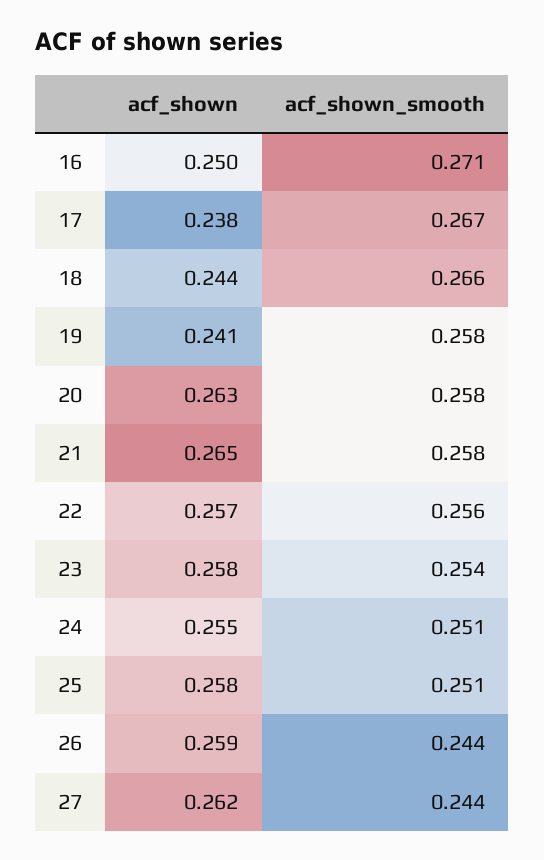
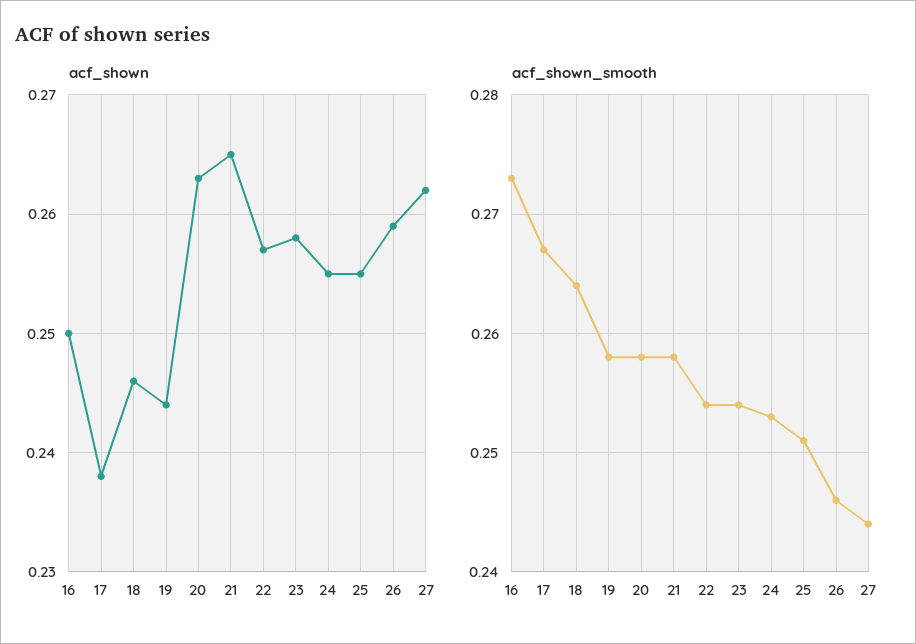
  {
    "acf_shown": {
      "16": 0.25,
      "17": 0.238,
-     "18": 0.244,
+     "18": 0.246,
-     "19": 0.241,
+     "19": 0.244,
      "20": 0.263,
      "21": 0.265,
      "22": 0.257,
      "23": 0.258,
      "24": 0.255,
-     "25": 0.258,
+     "25": 0.255,
      "26": 0.259,
      "27": 0.262
    },
    "acf_shown_smooth": {
-     "16": 0.271,
+     "16": 0.273,
      "17": 0.267,
-     "18": 0.266,
+     "18": 0.264,
      "19": 0.258,
      "20": 0.258,
      "21": 0.258,
-     "22": 0.256,
+     "22": 0.254,
      "23": 0.254,
-     "24": 0.251,
+     "24": 0.253,
      "25": 0.251,
-     "26": 0.244,
+     "26": 0.246,
      "27": 0.244
    }
  }

